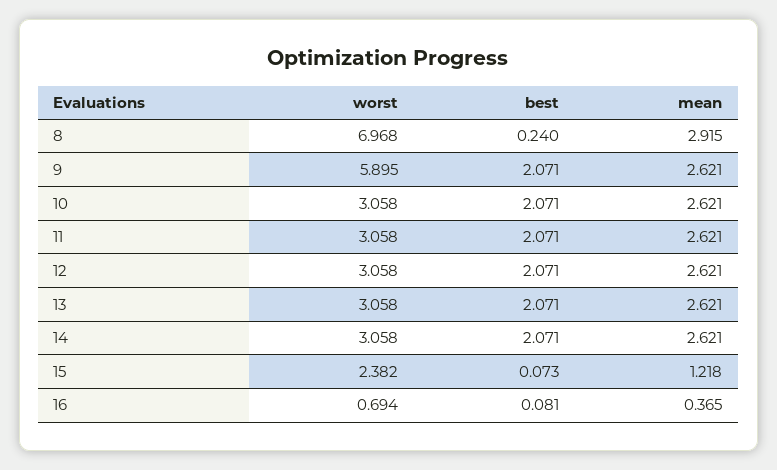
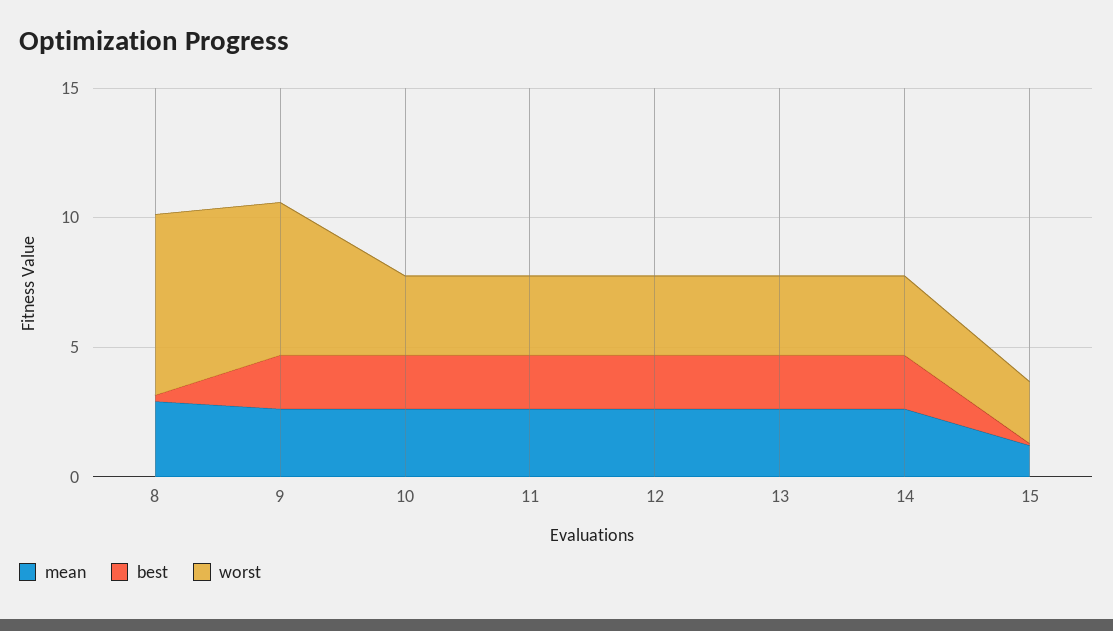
  {
    "worst": {
      "8": 6.968,
      "9": 5.895,
      "10": 3.058,
      "11": 3.058,
      "12": 3.058,
      "13": 3.058,
      "14": 3.058,
-     "15": 2.382,
+     "15": 2.382
-     "16": 0.694
    },
    "best": {
      "8": 0.24,
      "9": 2.071,
      "10": 2.071,
      "11": 2.071,
      "12": 2.071,
      "13": 2.071,
      "14": 2.071,
-     "15": 0.073,
+     "15": 0.073
-     "16": 0.081
    },
    "mean": {
      "8": 2.915,
      "9": 2.621,
      "10": 2.621,
      "11": 2.621,
      "12": 2.621,
      "13": 2.621,
      "14": 2.621,
-     "15": 1.218,
+     "15": 1.218
-     "16": 0.365
    }
  }

